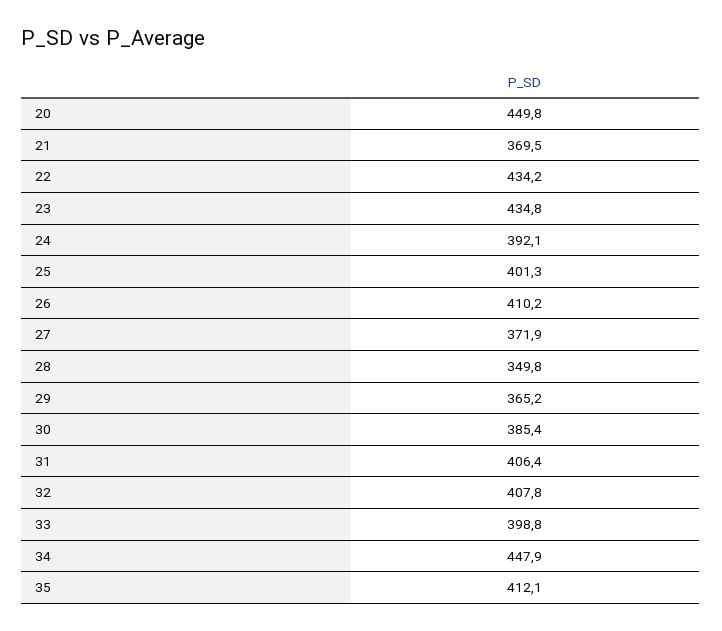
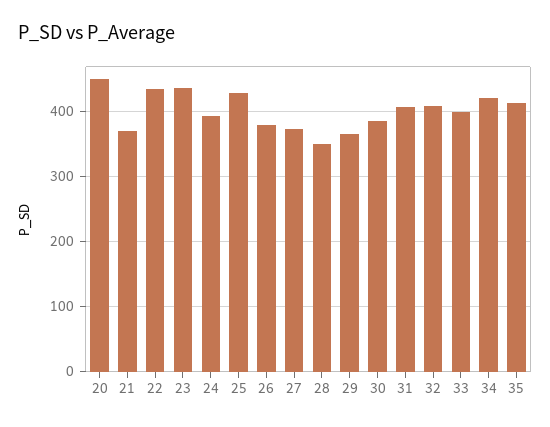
  {
    "20": 449.8,
    "21": 369.5,
    "22": 434.2,
    "23": 434.8,
    "24": 392.1,
-   "25": 401.3,
+   "25": 430,
-   "26": 410.2,
+   "26": 380,
    "27": 371.9,
    "28": 349.8,
    "29": 365.2,
    "30": 385.4,
    "31": 406.4,
    "32": 407.8,
    "33": 398.8,
-   "34": 447.9,
+   "34": 420,
    "35": 412.1
  }

